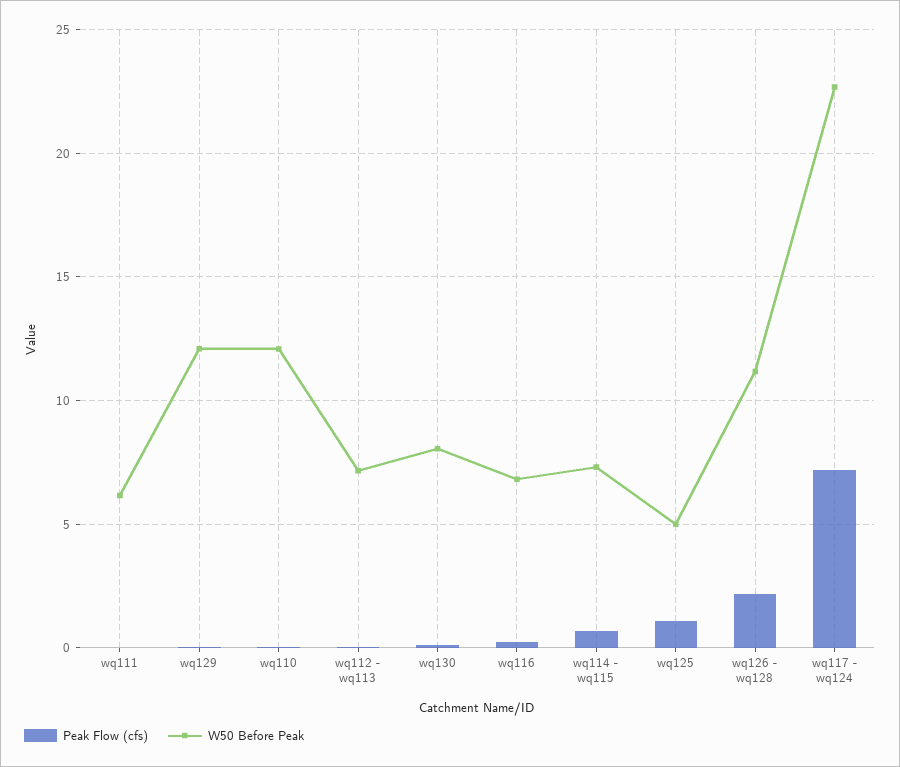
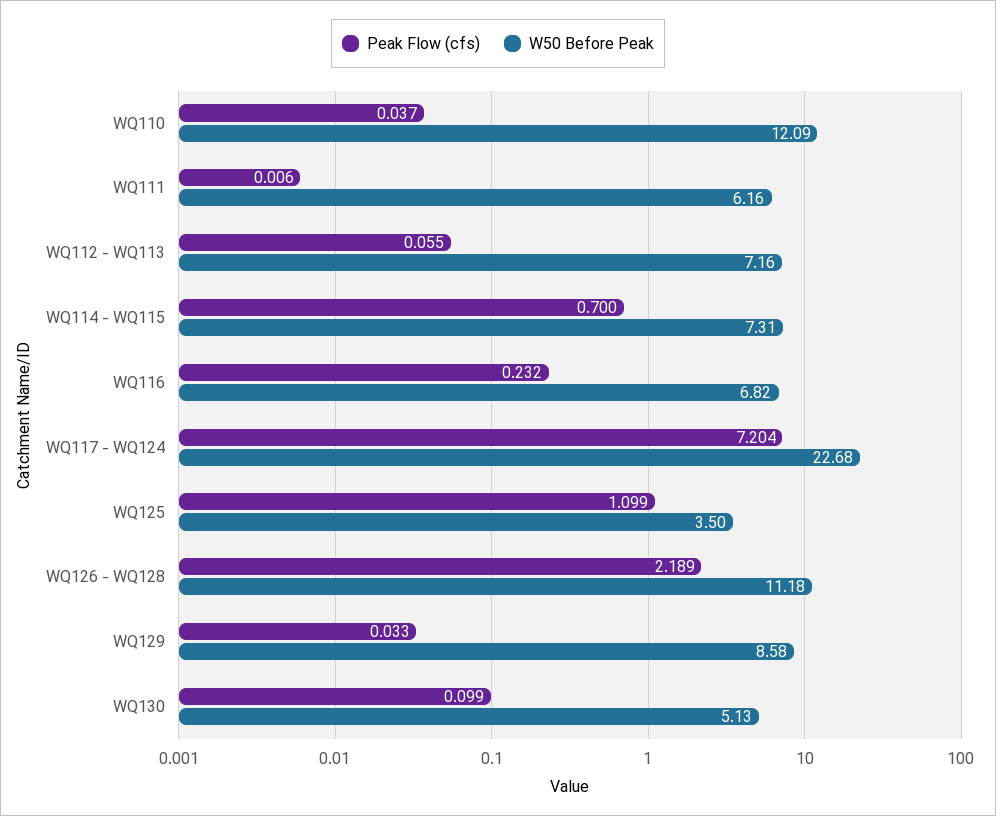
  {
    "Peak Flow (cfs)": {
      "wq111": 0.006,
      "wq129": 0.033,
      "wq110": 0.037,
      "wq112 - wq113": 0.055,
      "wq130": 0.099,
      "wq116": 0.232,
      "wq114 - wq115": 0.7,
      "wq125": 1.099,
      "wq126 - wq128": 2.189,
      "wq117 - wq124": 7.204
    },
    "W50 Before Peak": {
      "wq111": 6.16,
-     "wq129": 12,
+     "wq129": 8.58,
      "wq110": 12.09,
      "wq112 - wq113": 7.16,
-     "wq130": 8,
+     "wq130": 5.13,
      "wq116": 6.82,
      "wq114 - wq115": 7.31,
-     "wq125": 5,
+     "wq125": 3.5,
      "wq126 - wq128": 11.18,
      "wq117 - wq124": 22.68
    }
  }

